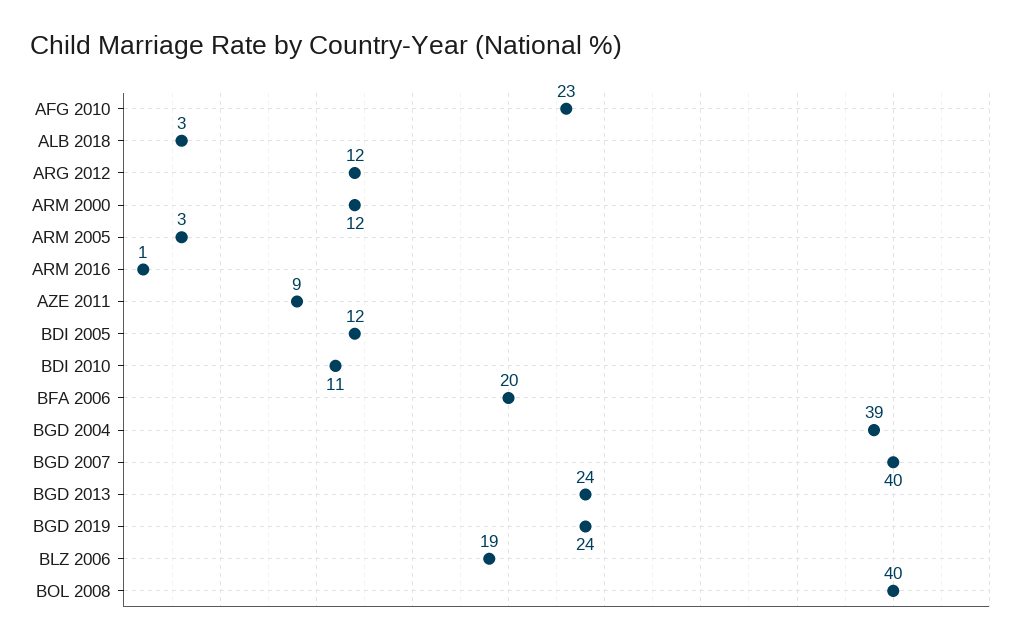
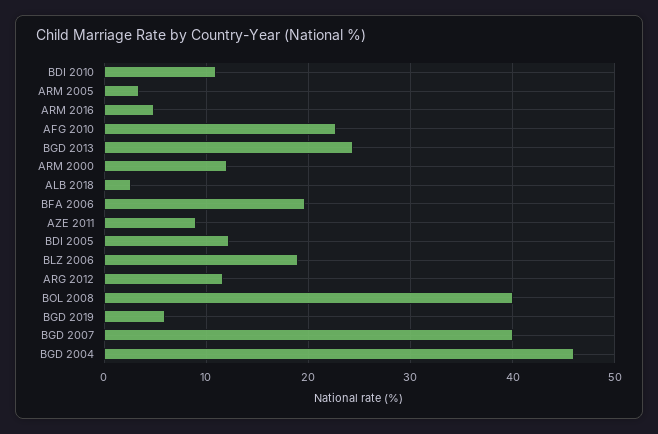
  {
    "AFG 2010": 23,
    "ALB 2018": 3,
    "ARG 2012": 12,
    "ARM 2000": 12,
    "ARM 2005": 3,
-   "ARM 2016": 1,
+   "ARM 2016": 5,
    "AZE 2011": 9,
    "BDI 2005": 12,
    "BDI 2010": 11,
    "BFA 2006": 20,
-   "BGD 2004": 39,
+   "BGD 2004": 46,
    "BGD 2007": 40,
    "BGD 2013": 24,
-   "BGD 2019": 24,
+   "BGD 2019": 6,
    "BLZ 2006": 19,
    "BOL 2008": 40
  }

